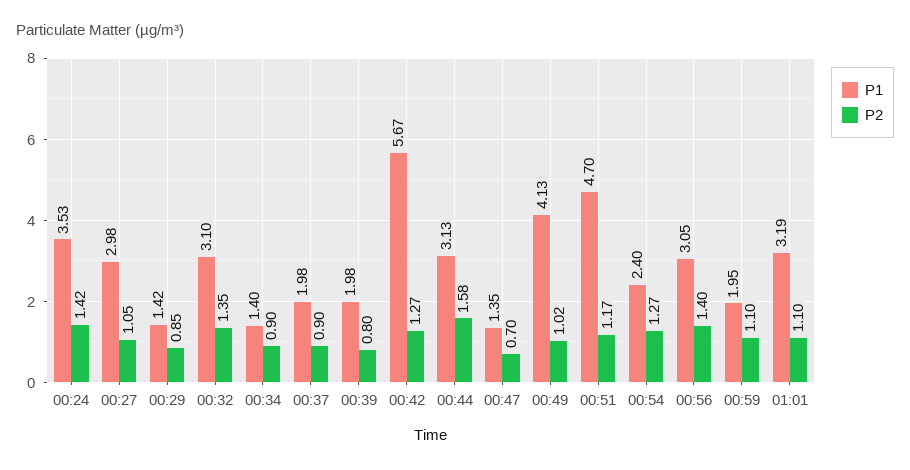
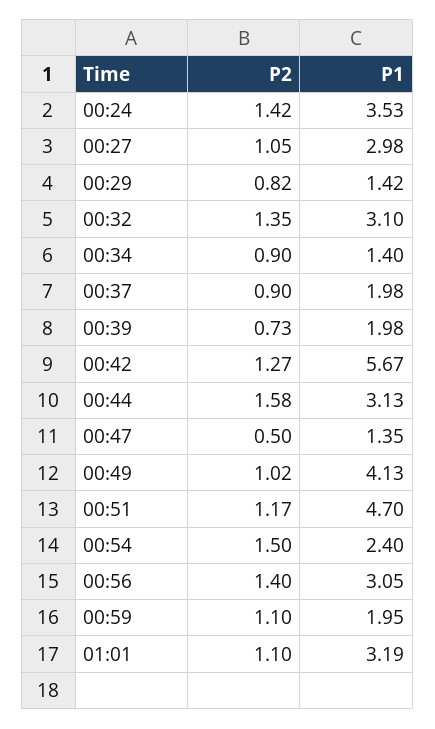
  {
    "P1": {
      "00:24": 3.53,
      "00:27": 2.98,
      "00:29": 1.42,
      "00:32": 3.1,
      "00:34": 1.4,
      "00:37": 1.98,
      "00:39": 1.98,
      "00:42": 5.67,
      "00:44": 3.13,
      "00:47": 1.35,
      "00:49": 4.13,
      "00:51": 4.7,
      "00:54": 2.4,
      "00:56": 3.05,
      "00:59": 1.95,
      "01:01": 3.19
    },
    "P2": {
      "00:24": 1.42,
      "00:27": 1.05,
-     "00:29": 0.85,
+     "00:29": 0.82,
      "00:32": 1.35,
      "00:34": 0.9,
      "00:37": 0.9,
-     "00:39": 0.8,
+     "00:39": 0.73,
      "00:42": 1.27,
      "00:44": 1.58,
-     "00:47": 0.7,
+     "00:47": 0.5,
      "00:49": 1.02,
      "00:51": 1.17,
-     "00:54": 1.27,
+     "00:54": 1.5,
      "00:56": 1.4,
      "00:59": 1.1,
      "01:01": 1.1
    }
  }

